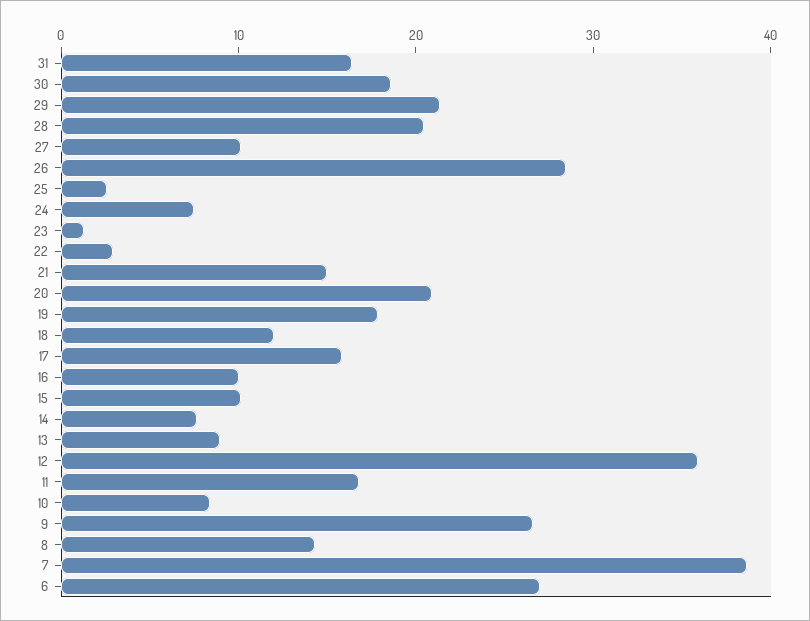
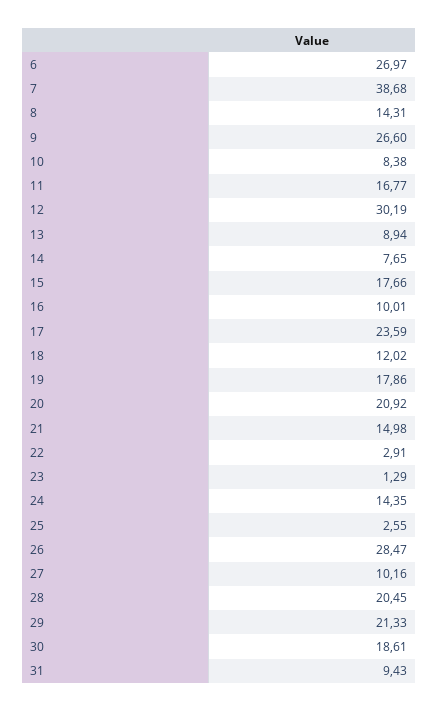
  {
-   "31": 16,
+   "31": 9.43,
    "30": 18.61,
    "29": 21.33,
    "28": 20.45,
    "27": 10.16,
    "26": 28.47,
    "25": 2.55,
-   "24": 8,
+   "24": 14.35,
    "23": 1.29,
    "22": 2.91,
    "21": 14.98,
    "20": 20.92,
    "19": 17.86,
    "18": 12.02,
-   "17": 16,
+   "17": 23.59,
    "16": 10.01,
-   "15": 10,
+   "15": 17.66,
    "14": 7.65,
    "13": 8.94,
-   "12": 36,
+   "12": 30.19,
    "11": 16.77,
    "10": 8.38,
    "9": 26.6,
    "8": 14.31,
    "7": 38.68,
    "6": 26.97
  }

